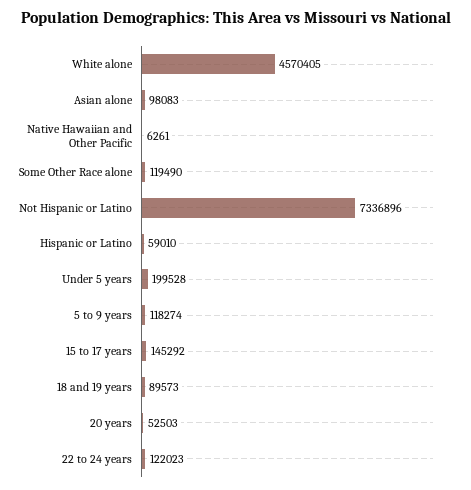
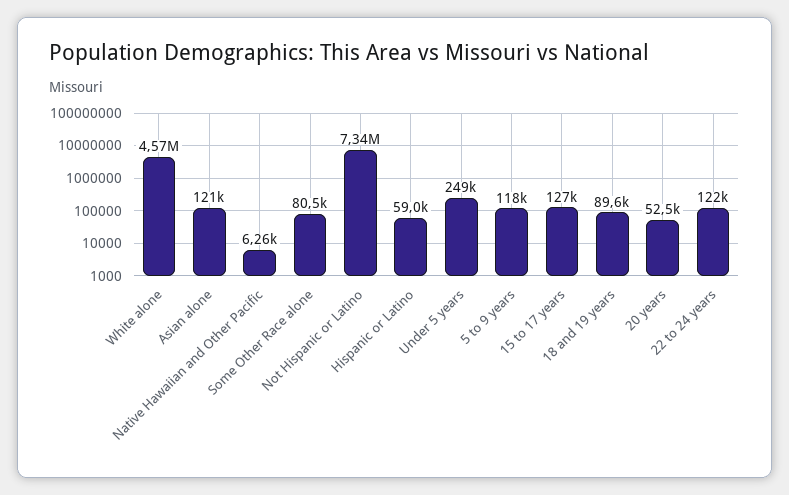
  {
    "White alone": 4570405,
-   "Asian alone": 98083,
+   "Asian alone": 121000,
    "Native Hawaiian and Other Pacific": 6261,
-   "Some Other Race alone": 119490,
+   "Some Other Race alone": 80500,
    "Not Hispanic or Latino": 7336896,
    "Hispanic or Latino": 59010,
-   "Under 5 years": 199528,
+   "Under 5 years": 249000,
    "5 to 9 years": 118274,
-   "15 to 17 years": 145292,
+   "15 to 17 years": 127000,
    "18 and 19 years": 89573,
    "20 years": 52503,
    "22 to 24 years": 122023
  }

